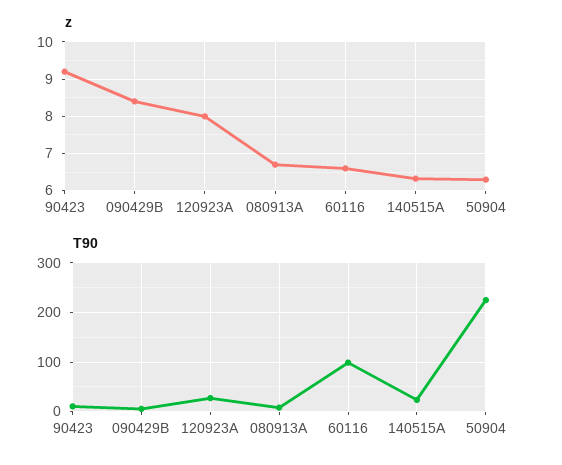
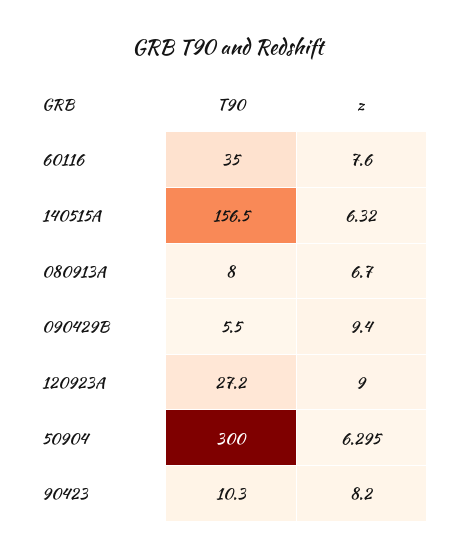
  {
    "z": {
-     "90423": 9.2,
+     "90423": 8.2,
-     "090429B": 8.4,
+     "090429B": 9.4,
-     "120923A": 8,
+     "120923A": 9,
      "080913A": 6.7,
-     "60116": 6.6,
+     "60116": 7.6,
      "140515A": 6.32,
      "50904": 6.295
    },
    "T90": {
      "90423": 10.3,
      "090429B": 5.5,
      "120923A": 27.2,
      "080913A": 8,
-     "60116": 100,
+     "60116": 35,
-     "140515A": 20,
+     "140515A": 156.5,
-     "50904": 220
+     "50904": 300
    }
  }

